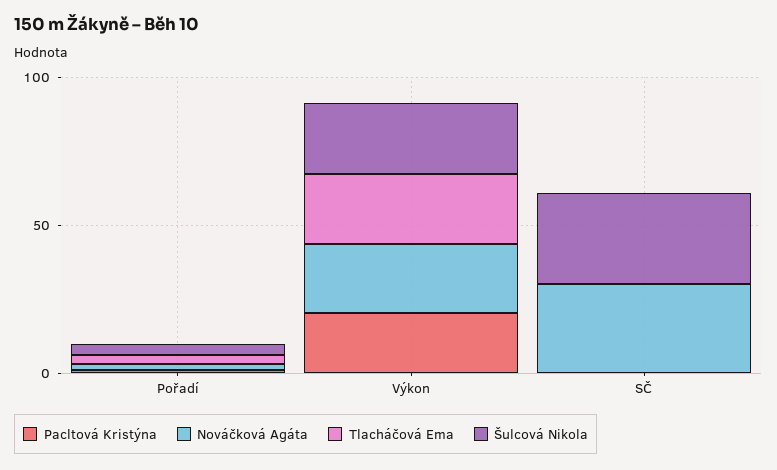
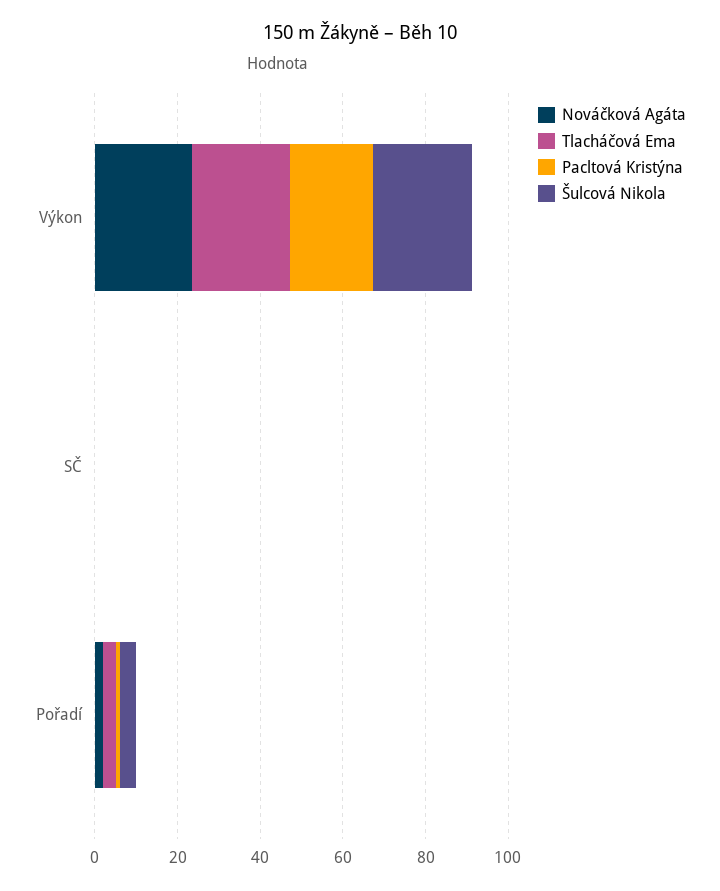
  {
    "Pacltová Kristýna": {
      "Pořadí": 0,
      "Výkon": 20,
      "SČ": 0
    },
    "Nováčková Agáta": {
      "Pořadí": 0,
      "Výkon": 25,
-     "SČ": 30
+     "SČ": 0
    },
    "Tlacháčová Ema": {
      "Pořadí": 5,
      "Výkon": 25,
      "SČ": 0
    },
    "Šulcová Nikola": {
      "Pořadí": 5,
      "Výkon": 25,
-     "SČ": 30
+     "SČ": 0
    }
  }

